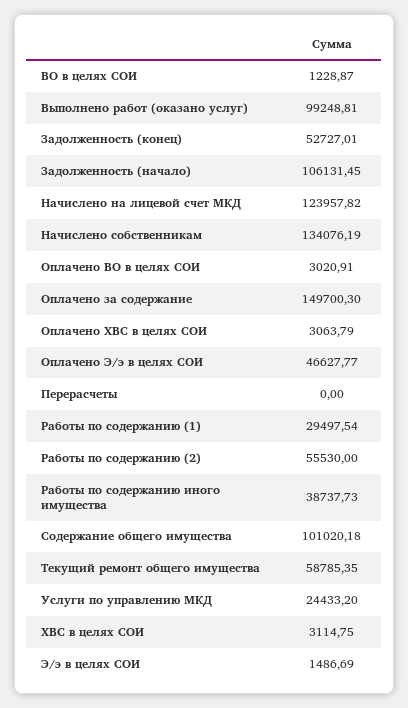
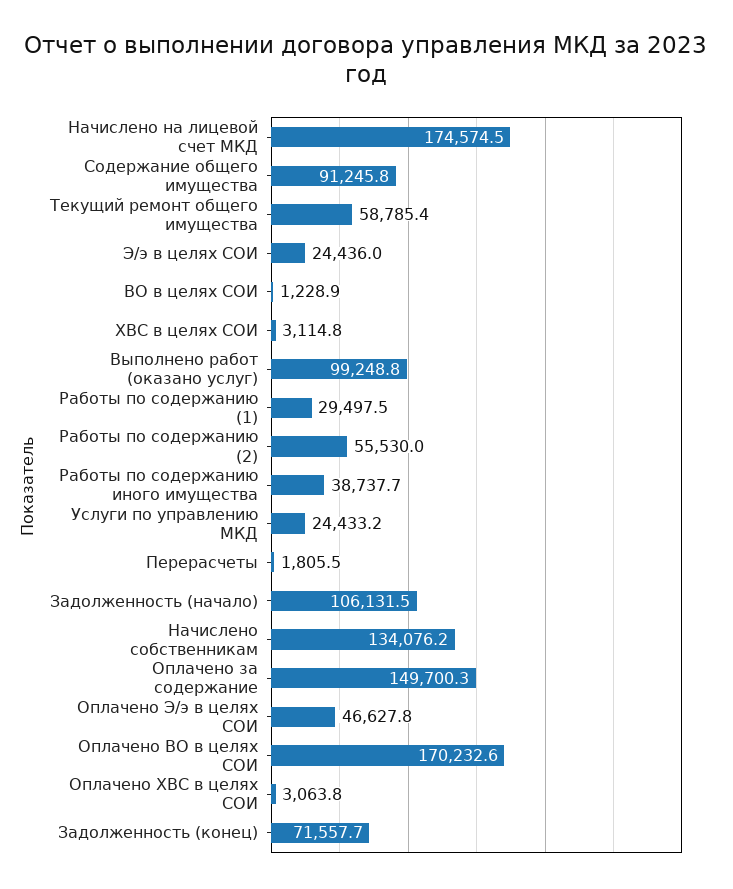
  {
    "ВО в целях СОИ": 1228.87,
    "Выполнено работ (оказано услуг)": 99248.81,
-   "Задолженность (конец)": 52727.01,
+   "Задолженность (конец)": 71557.7,
    "Задолженность (начало)": 106131.45,
-   "Начислено на лицевой счет МКД": 123957.82,
+   "Начислено на лицевой счет МКД": 174574.5,
    "Начислено собственникам": 134076.19,
-   "Оплачено ВО в целях СОИ": 3020.91,
+   "Оплачено ВО в целях СОИ": 170232.6,
    "Оплачено за содержание": 149700.3,
    "Оплачено ХВС в целях СОИ": 3063.79,
    "Оплачено Э/э в целях СОИ": 46627.77,
-   "Перерасчеты": 0,
+   "Перерасчеты": 1805.5,
    "Работы по содержанию (1)": 29497.54,
    "Работы по содержанию (2)": 55530,
    "Работы по содержанию иного имущества": 38737.73,
-   "Содержание общего имущества": 101020.18,
+   "Содержание общего имущества": 91245.8,
    "Текущий ремонт общего имущества": 58785.35,
    "Услуги по управлению МКД": 24433.2,
    "ХВС в целях СОИ": 3114.75,
-   "Э/э в целях СОИ": 1486.69
+   "Э/э в целях СОИ": 24436
  }

